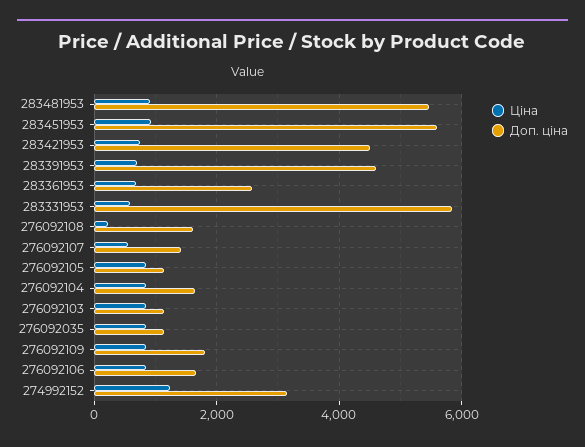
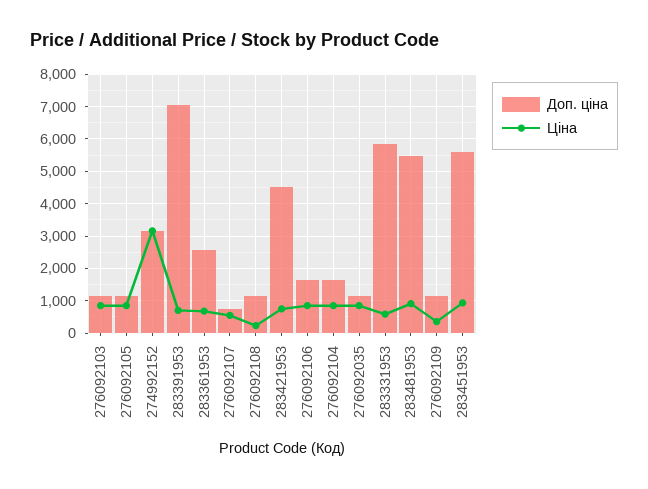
  {
    "Ціна": {
      "283481953": 1000,
      "283451953": 1000,
      "283421953": 800,
      "283391953": 800,
      "283361953": 600,
      "283331953": 600,
      "276092108": 200,
      "276092107": 600,
      "276092105": 800,
      "276092104": 800,
      "276092103": 800,
      "276092035": 800,
-     "276092109": 800,
+     "276092109": 400,
      "276092106": 800,
-     "274992152": 1200
+     "274992152": 3200
    },
    "Доп. ціна": {
      "283481953": 5400,
      "283451953": 5600,
      "283421953": 4600,
-     "283391953": 4600,
+     "283391953": 7000,
      "283361953": 2600,
      "283331953": 5800,
-     "276092108": 1600,
+     "276092108": 1200,
-     "276092107": 1400,
+     "276092107": 800,
      "276092105": 1200,
      "276092104": 1600,
      "276092103": 1200,
      "276092035": 1200,
-     "276092109": 1800,
+     "276092109": 1200,
      "276092106": 1600,
      "274992152": 3200
    }
  }

